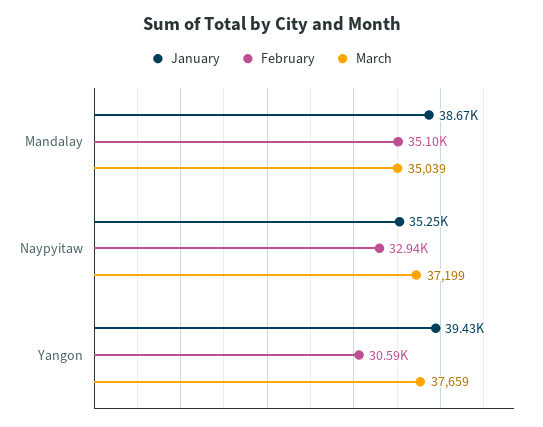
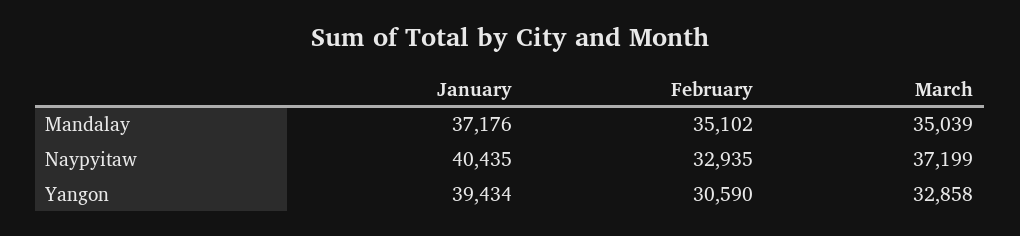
  {
    "January": {
-     "Mandalay": 38670,
+     "Mandalay": 37176,
-     "Naypyitaw": 35250,
+     "Naypyitaw": 40435,
      "Yangon": 39434
    },
    "February": {
      "Mandalay": 35102,
      "Naypyitaw": 32935,
      "Yangon": 30590
    },
    "March": {
      "Mandalay": 35039,
      "Naypyitaw": 37199,
-     "Yangon": 37659
+     "Yangon": 32858
    }
  }

